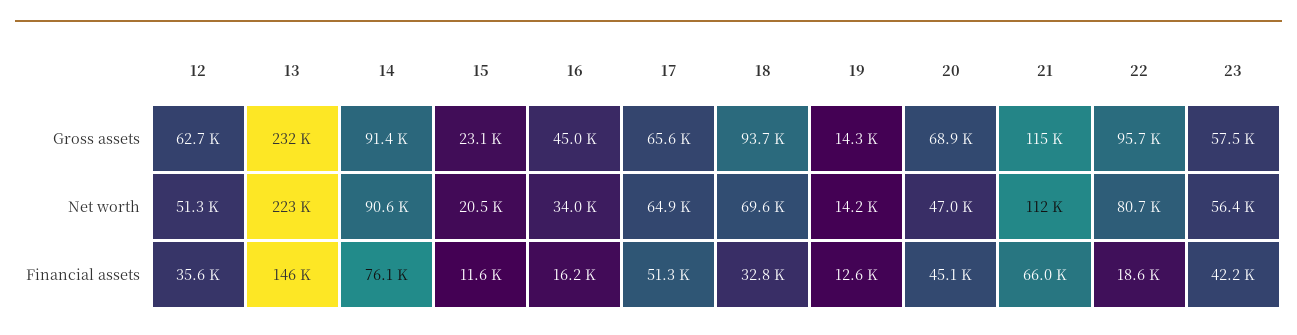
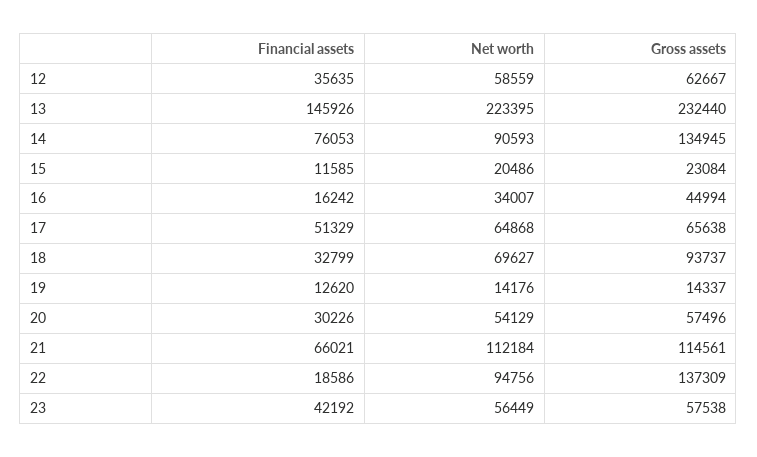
  {
    "12": {
      "Gross assets": 62667,
-     "Net worth": 51300,
+     "Net worth": 58559,
      "Financial assets": 35635
    },
    "13": {
      "Gross assets": 232440,
      "Net worth": 223395,
      "Financial assets": 145926
    },
    "14": {
-     "Gross assets": 91400,
+     "Gross assets": 134945,
      "Net worth": 90593,
      "Financial assets": 76053
    },
    "15": {
      "Gross assets": 23084,
      "Net worth": 20486,
      "Financial assets": 11585
    },
    "16": {
      "Gross assets": 44994,
      "Net worth": 34007,
      "Financial assets": 16242
    },
    "17": {
      "Gross assets": 65638,
      "Net worth": 64868,
      "Financial assets": 51329
    },
    "18": {
      "Gross assets": 93737,
      "Net worth": 69627,
      "Financial assets": 32799
    },
    "19": {
      "Gross assets": 14337,
      "Net worth": 14176,
      "Financial assets": 12620
    },
    "20": {
-     "Gross assets": 68900,
+     "Gross assets": 57496,
-     "Net worth": 47000,
+     "Net worth": 54129,
-     "Financial assets": 45100
+     "Financial assets": 30226
    },
    "21": {
      "Gross assets": 114561,
      "Net worth": 112184,
      "Financial assets": 66021
    },
    "22": {
-     "Gross assets": 95700,
+     "Gross assets": 137309,
-     "Net worth": 80700,
+     "Net worth": 94756,
      "Financial assets": 18586
    },
    "23": {
      "Gross assets": 57538,
      "Net worth": 56449,
      "Financial assets": 42192
    }
  }

